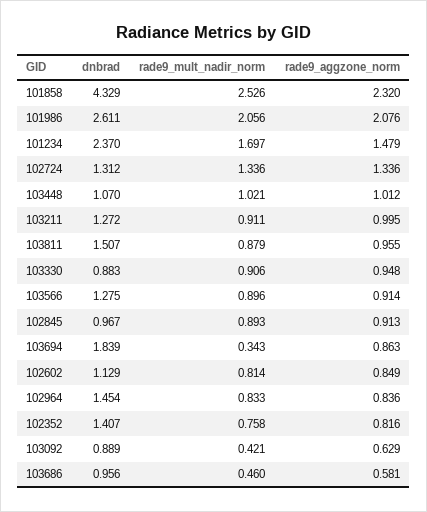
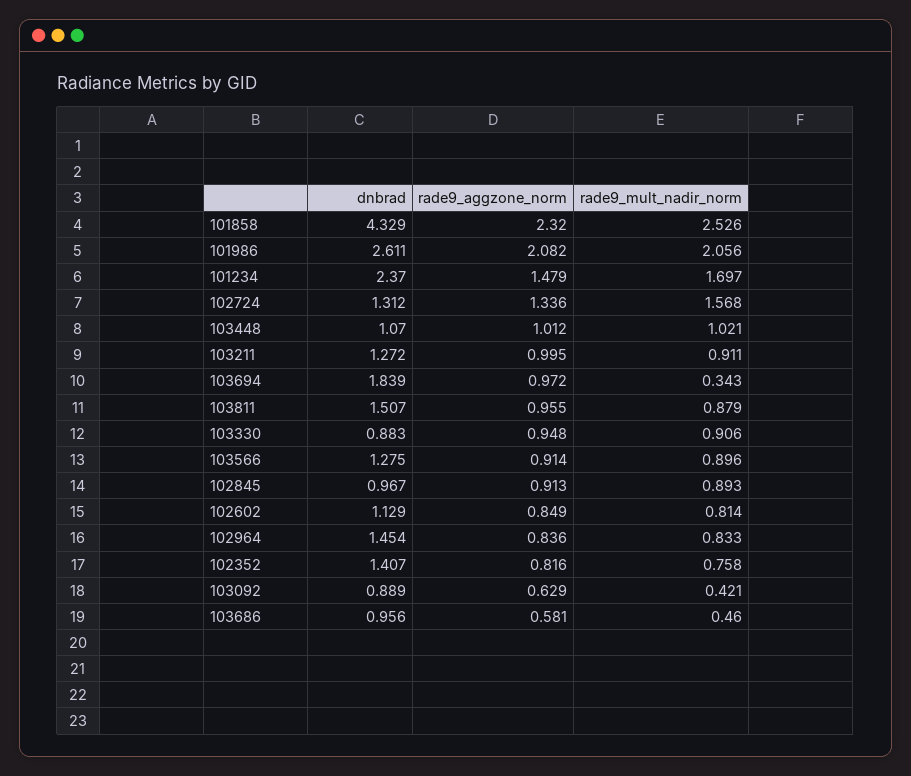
  {
    "dnbrad": {
      "101858": 4.329,
      "101986": 2.611,
      "101234": 2.37,
      "102724": 1.312,
      "103448": 1.07,
      "103211": 1.272,
      "103811": 1.507,
      "103330": 0.883,
      "103566": 1.275,
      "102845": 0.967,
      "103694": 1.839,
      "102602": 1.129,
      "102964": 1.454,
      "102352": 1.407,
      "103092": 0.889,
      "103686": 0.956
    },
    "rade9_mult_nadir_norm": {
      "101858": 2.526,
      "101986": 2.056,
      "101234": 1.697,
-     "102724": 1.336,
+     "102724": 1.568,
      "103448": 1.021,
      "103211": 0.911,
      "103811": 0.879,
      "103330": 0.906,
      "103566": 0.896,
      "102845": 0.893,
      "103694": 0.343,
      "102602": 0.814,
      "102964": 0.833,
      "102352": 0.758,
      "103092": 0.421,
      "103686": 0.46
    },
    "rade9_aggzone_norm": {
      "101858": 2.32,
-     "101986": 2.076,
+     "101986": 2.082,
      "101234": 1.479,
      "102724": 1.336,
      "103448": 1.012,
      "103211": 0.995,
      "103811": 0.955,
      "103330": 0.948,
      "103566": 0.914,
      "102845": 0.913,
-     "103694": 0.863,
+     "103694": 0.972,
      "102602": 0.849,
      "102964": 0.836,
      "102352": 0.816,
      "103092": 0.629,
      "103686": 0.581
    }
  }

